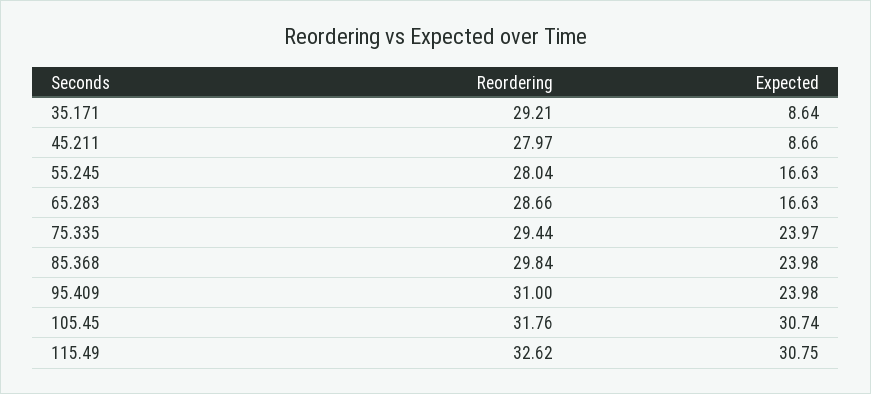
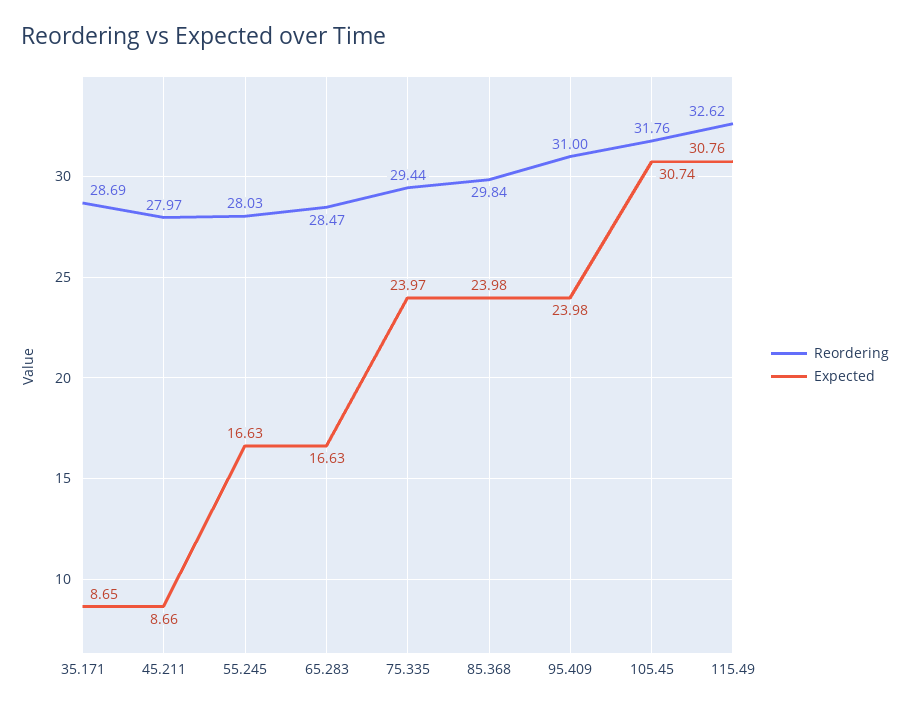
  {
    "Reordering": {
-     "35.171": 29.21,
+     "35.171": 28.69,
      "45.211": 27.97,
-     "55.245": 28.04,
+     "55.245": 28.03,
-     "65.283": 28.66,
+     "65.283": 28.47,
      "75.335": 29.44,
      "85.368": 29.84,
      "95.409": 31,
      "105.45": 31.76,
      "115.49": 32.62
    },
    "Expected": {
-     "35.171": 8.64,
+     "35.171": 8.65,
      "45.211": 8.66,
      "55.245": 16.63,
      "65.283": 16.63,
      "75.335": 23.97,
      "85.368": 23.98,
      "95.409": 23.98,
      "105.45": 30.74,
-     "115.49": 30.75
+     "115.49": 30.76
    }
  }

